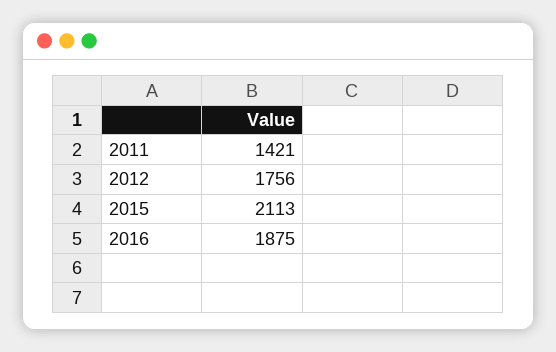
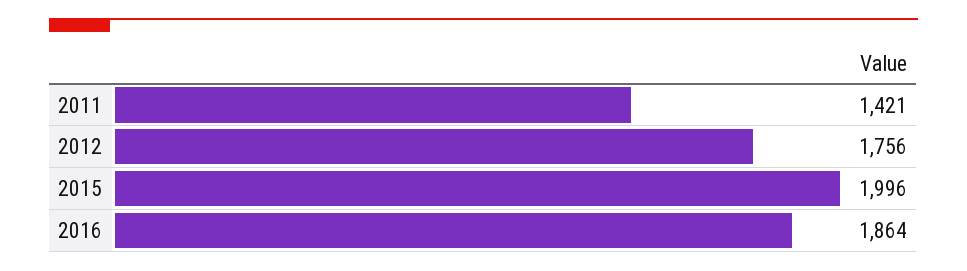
  {
    "2011": 1421,
    "2012": 1756,
-   "2015": 2113,
+   "2015": 1996,
-   "2016": 1875
+   "2016": 1864
  }

